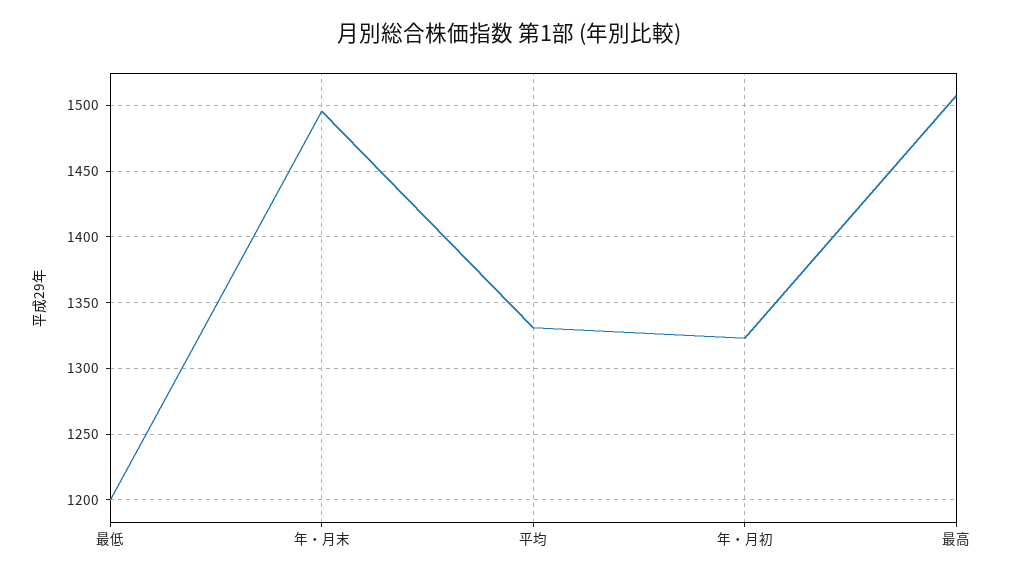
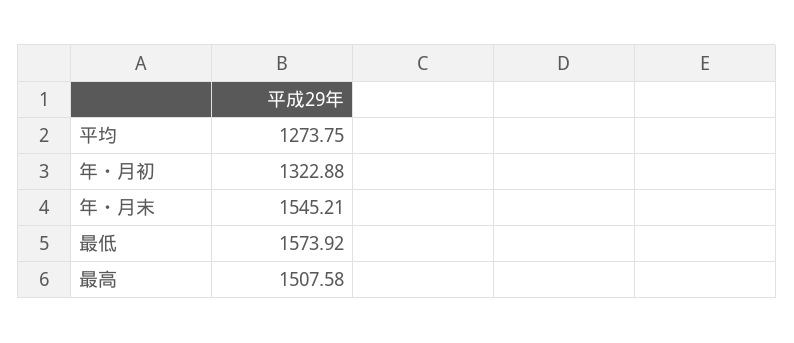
  {
-   "最低": 1200,
+   "最低": 1573.92,
-   "年・月末": 1495,
+   "年・月末": 1545.21,
-   "平均": 1330,
+   "平均": 1273.75,
    "年・月初": 1322.88,
    "最高": 1507.58
  }

